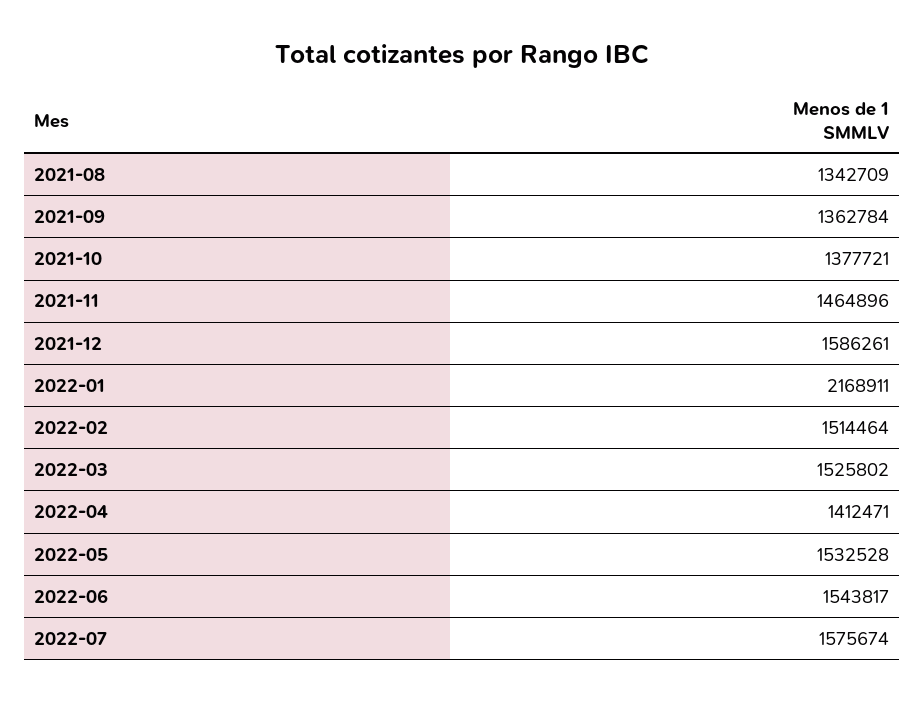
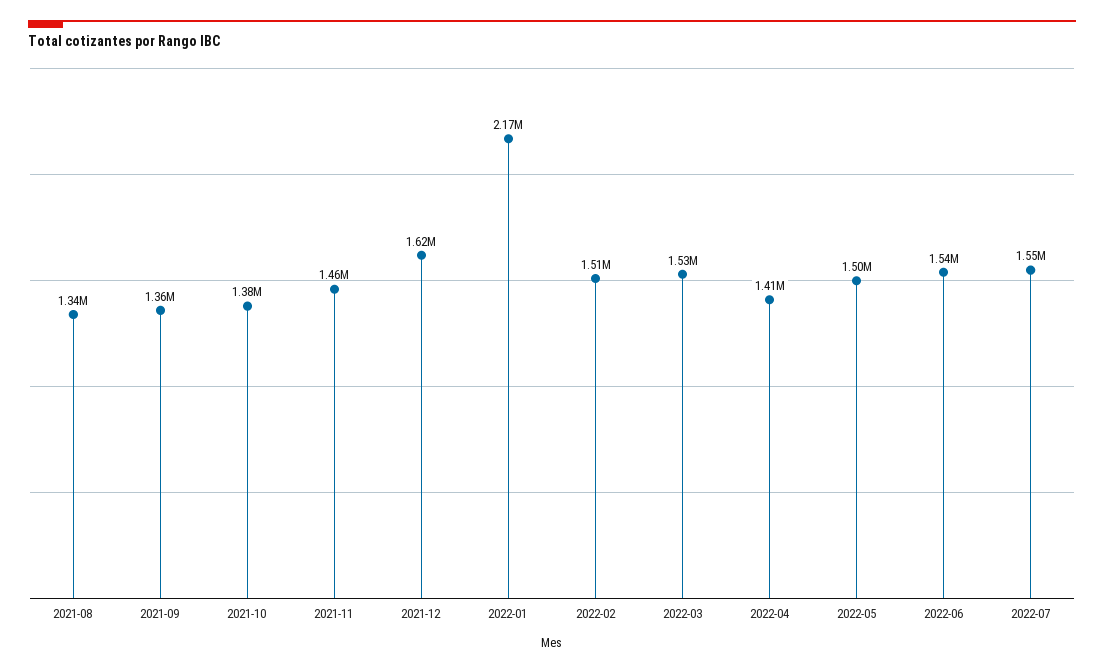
  {
    "2021-08": 1342709,
    "2021-09": 1362784,
    "2021-10": 1377721,
    "2021-11": 1464896,
-   "2021-12": 1586261,
+   "2021-12": 1620000,
    "2022-01": 2168911,
    "2022-02": 1514464,
    "2022-03": 1525802,
    "2022-04": 1412471,
-   "2022-05": 1532528,
+   "2022-05": 1500000,
    "2022-06": 1543817,
-   "2022-07": 1575674
+   "2022-07": 1550000
  }

